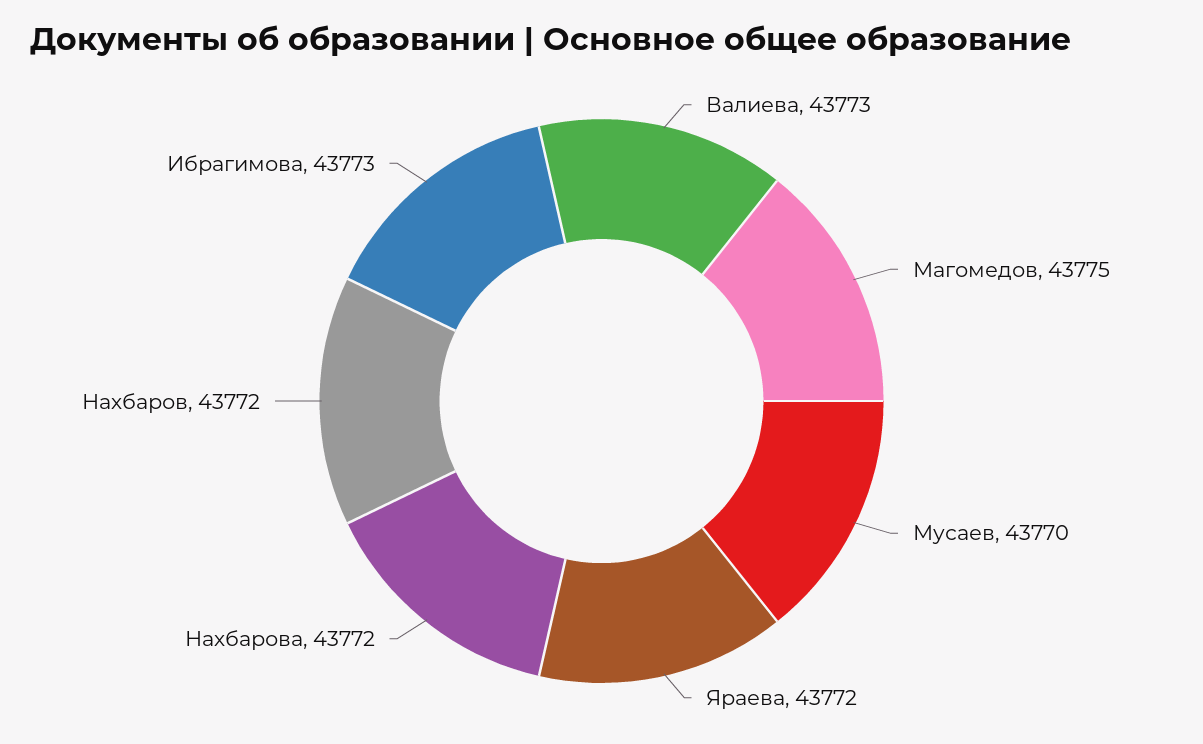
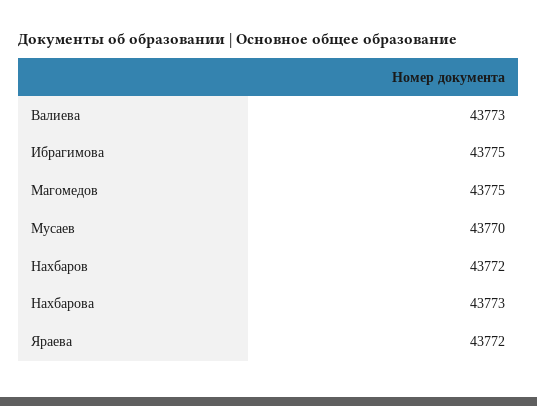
  {
    "Валиева": 43773,
    "Магомедов": 43775,
    "Мусаев": 43770,
    "Яраева": 43772,
-   "Нахбарова": 43772,
+   "Нахбарова": 43773,
    "Нахбаров": 43772,
-   "Ибрагимова": 43773
+   "Ибрагимова": 43775
  }

